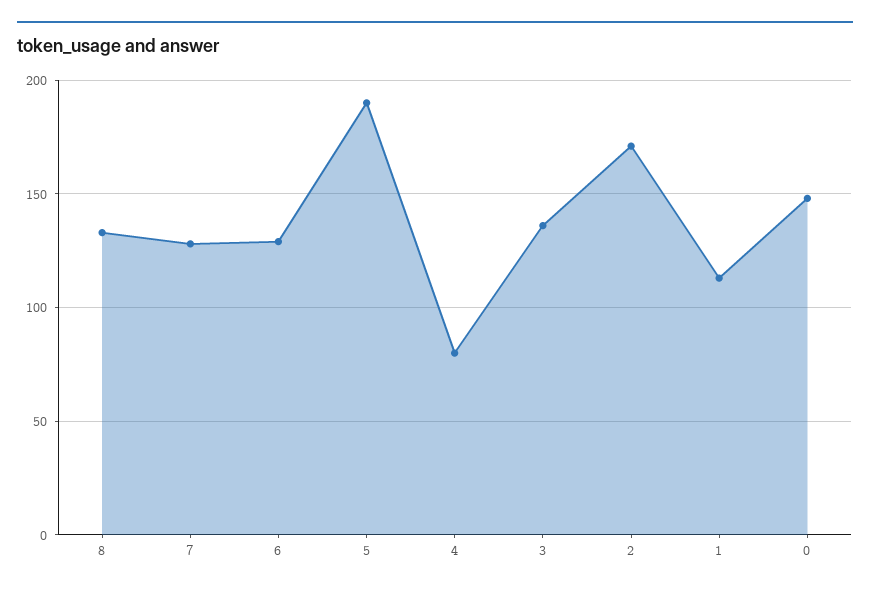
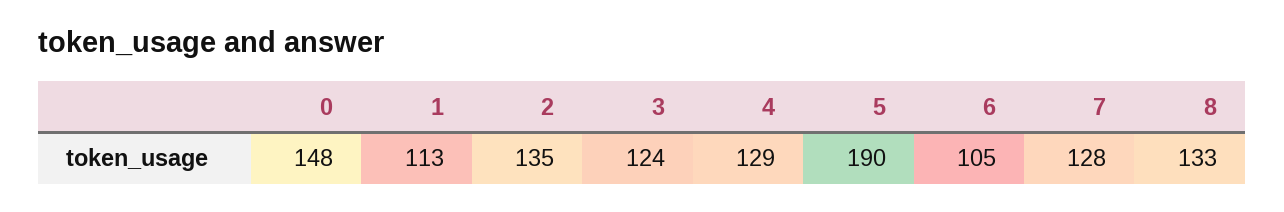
  {
    "8": 133,
    "7": 128,
-   "6": 130,
+   "6": 105,
    "5": 190,
-   "4": 80,
+   "4": 129,
-   "3": 135,
+   "3": 124,
-   "2": 170,
+   "2": 135,
    "1": 113,
    "0": 148
  }

